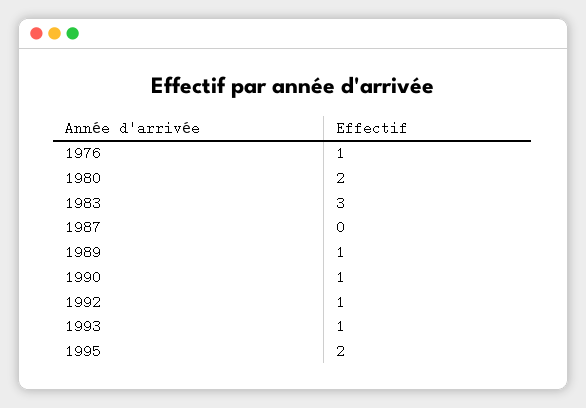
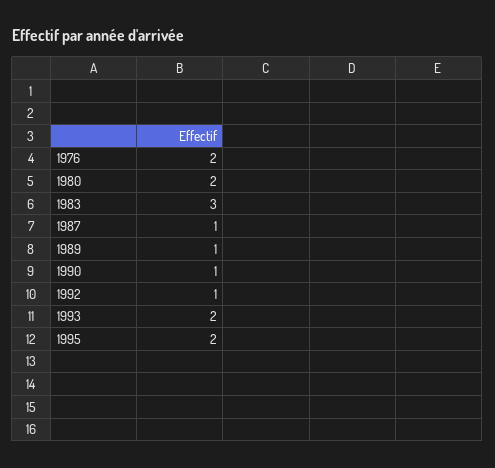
  {
-   "1976": 1,
+   "1976": 2,
    "1980": 2,
    "1983": 3,
-   "1987": 0,
+   "1987": 1,
    "1989": 1,
    "1990": 1,
    "1992": 1,
-   "1993": 1,
+   "1993": 2,
    "1995": 2
  }

